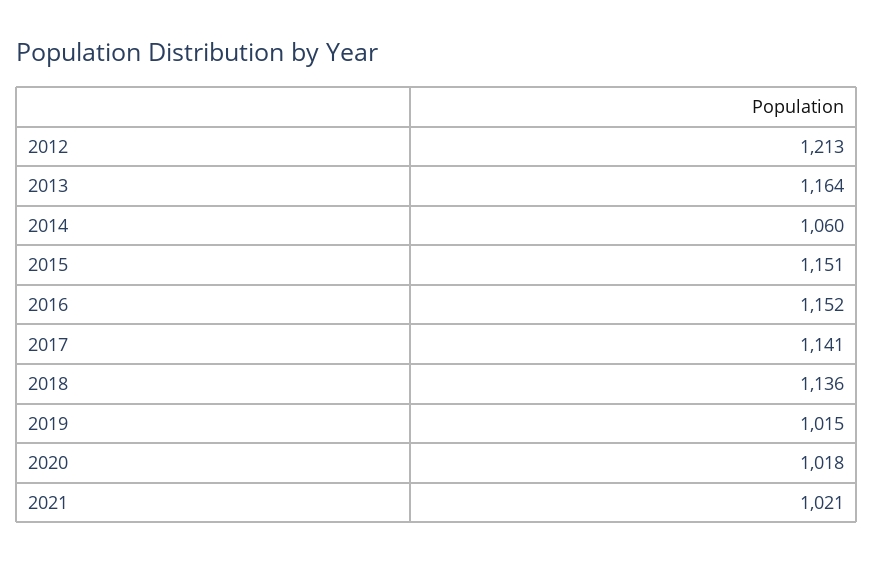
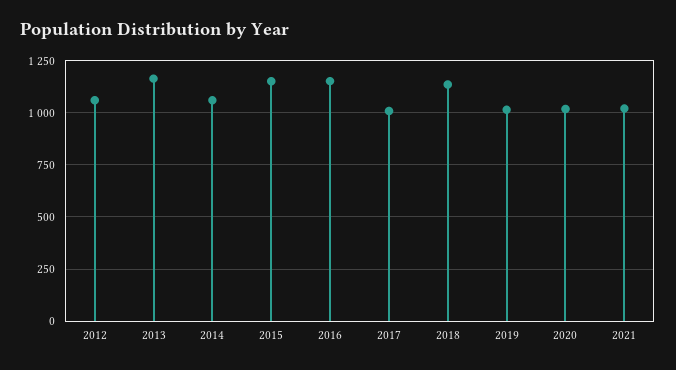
  {
-   "2012": 1213,
+   "2012": 1050,
    "2013": 1164,
    "2014": 1060,
    "2015": 1151,
    "2016": 1152,
-   "2017": 1141,
+   "2017": 1000,
    "2018": 1136,
    "2019": 1015,
    "2020": 1018,
    "2021": 1021
  }

